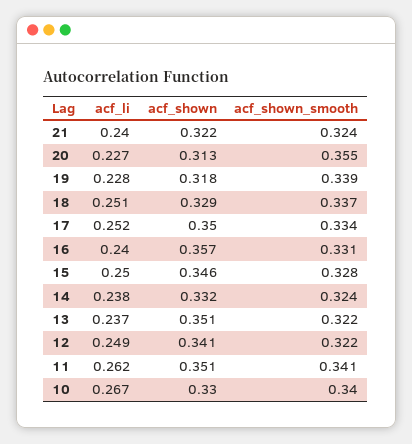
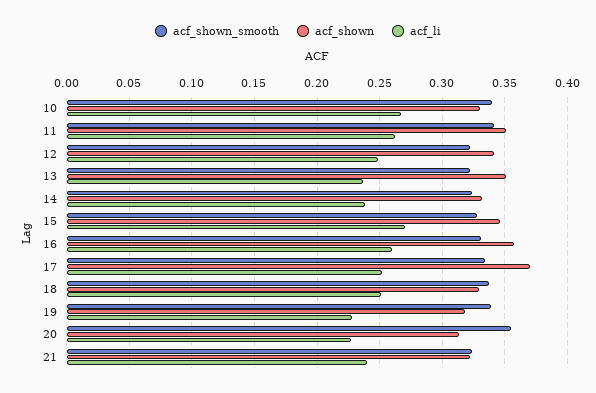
  {
    "acf_li": {
      "21": 0.24,
      "20": 0.227,
      "19": 0.228,
      "18": 0.251,
      "17": 0.252,
-     "16": 0.24,
+     "16": 0.26,
-     "15": 0.25,
+     "15": 0.27,
      "14": 0.238,
      "13": 0.237,
      "12": 0.249,
      "11": 0.262,
      "10": 0.267
    },
    "acf_shown": {
      "21": 0.322,
      "20": 0.313,
      "19": 0.318,
      "18": 0.329,
-     "17": 0.35,
+     "17": 0.37,
      "16": 0.357,
      "15": 0.346,
      "14": 0.332,
      "13": 0.351,
      "12": 0.341,
      "11": 0.351,
      "10": 0.33
    },
    "acf_shown_smooth": {
      "21": 0.324,
      "20": 0.355,
      "19": 0.339,
      "18": 0.337,
      "17": 0.334,
      "16": 0.331,
      "15": 0.328,
      "14": 0.324,
      "13": 0.322,
      "12": 0.322,
      "11": 0.341,
      "10": 0.34
    }
  }

